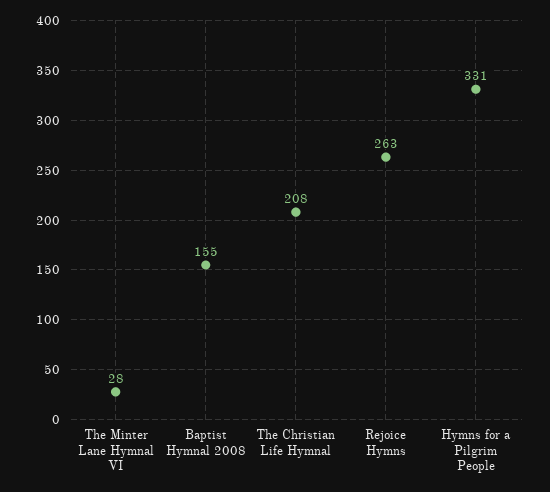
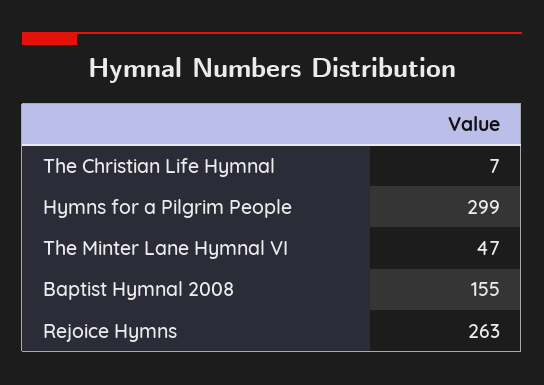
  {
-   "The Minter Lane Hymnal VI": 28,
+   "The Minter Lane Hymnal VI": 47,
    "Baptist Hymnal 2008": 155,
-   "The Christian Life Hymnal": 208,
+   "The Christian Life Hymnal": 7,
    "Rejoice Hymns": 263,
-   "Hymns for a Pilgrim People": 331
+   "Hymns for a Pilgrim People": 299
  }

